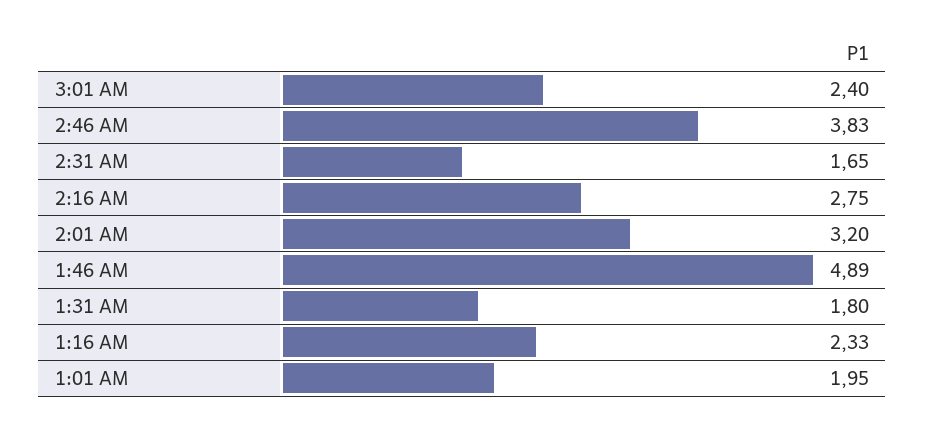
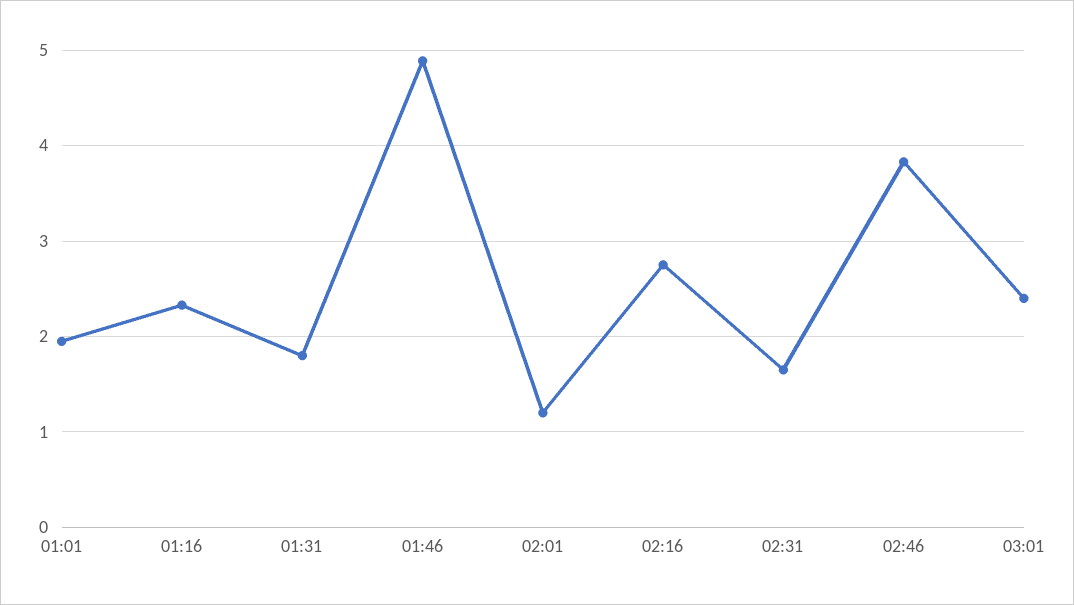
  {
    "3:01 AM": 2.4,
    "2:46 AM": 3.83,
    "2:31 AM": 1.65,
    "2:16 AM": 2.75,
-   "2:01 AM": 3.2,
+   "2:01 AM": 1.2,
    "1:46 AM": 4.89,
    "1:31 AM": 1.8,
    "1:16 AM": 2.33,
    "1:01 AM": 1.95
  }

